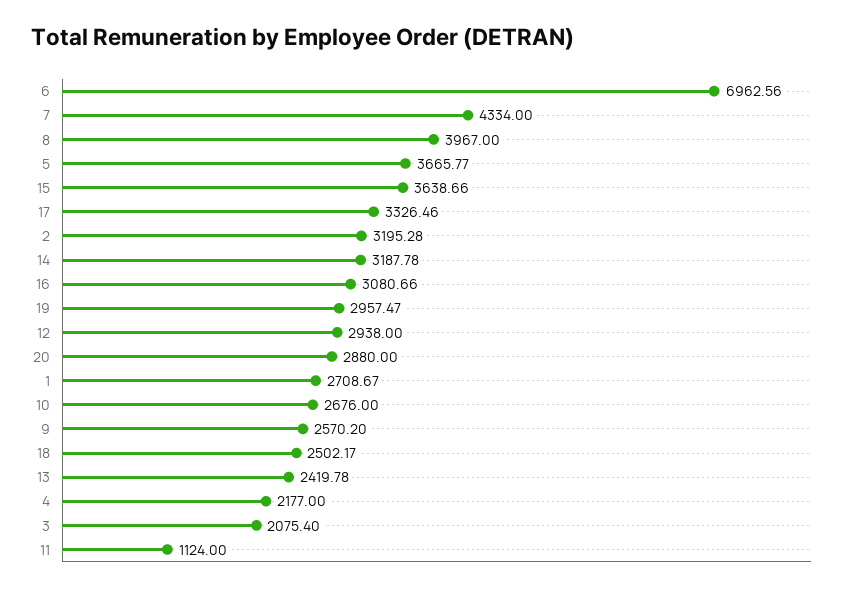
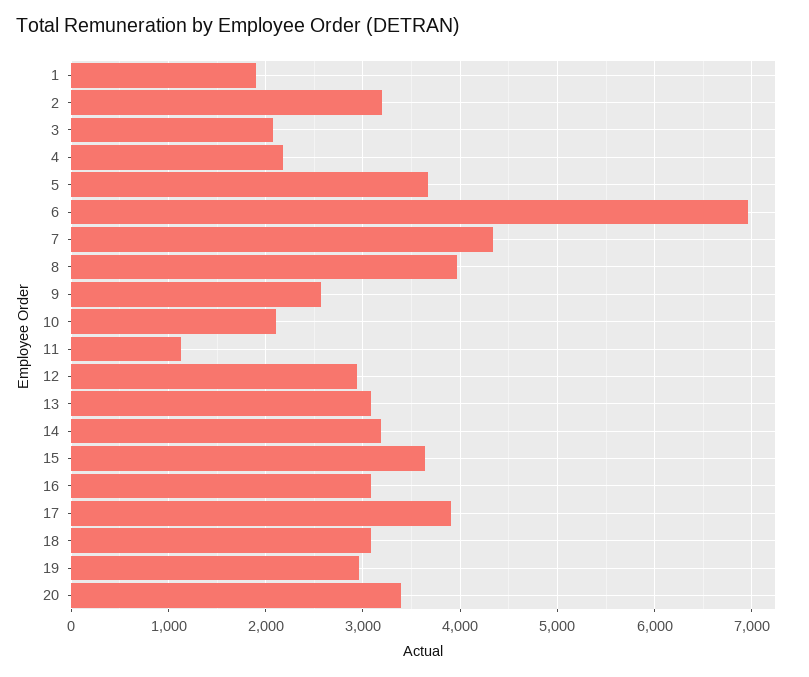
  {
    "6": 6962.56,
    "7": 4334,
    "8": 3967,
    "5": 3665.77,
    "15": 3638.66,
-   "17": 3326.46,
+   "17": 3900,
    "2": 3195.28,
    "14": 3187.78,
    "16": 3080.66,
    "19": 2957.47,
    "12": 2938,
-   "20": 2880,
+   "20": 3400,
-   "1": 2708.67,
+   "1": 1900,
-   "10": 2676,
+   "10": 2100,
    "9": 2570.2,
-   "18": 2502.17,
+   "18": 3100,
-   "13": 2419.78,
+   "13": 3100,
    "4": 2177,
    "3": 2075.4,
    "11": 1124
  }

